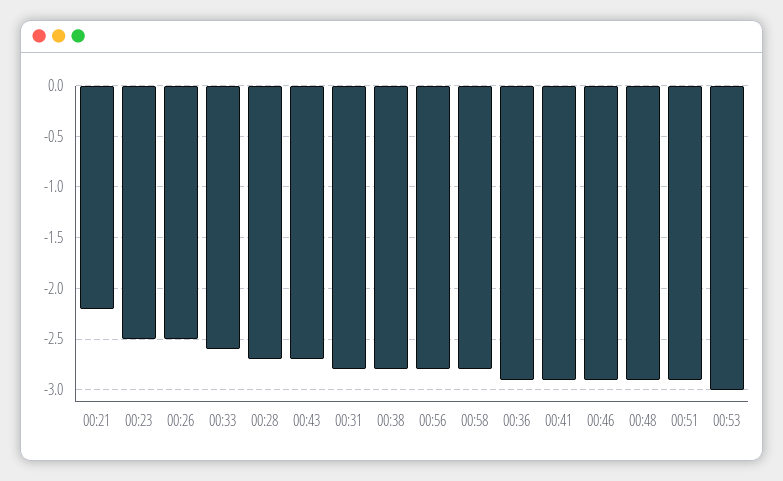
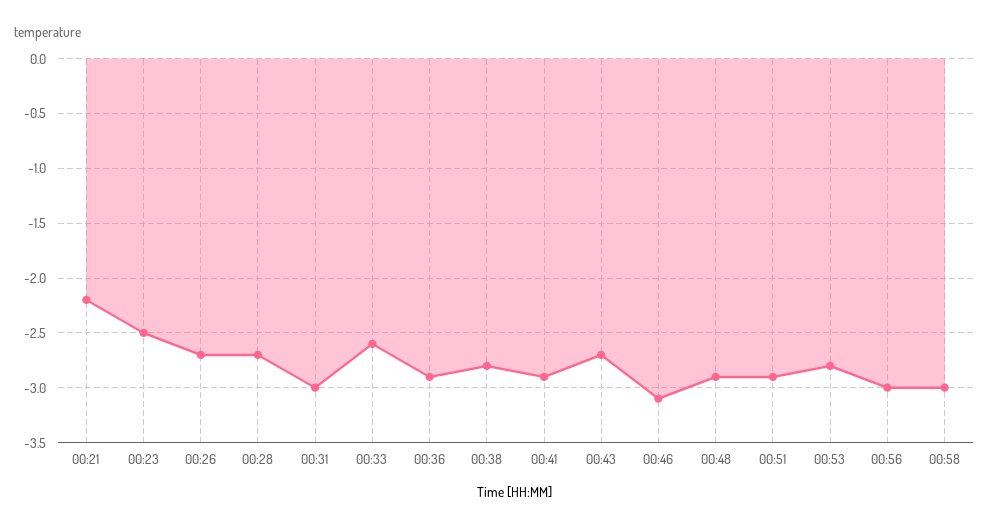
  {
    "00:21": -2.2,
    "00:23": -2.5,
-   "00:26": -2.5,
+   "00:26": -2.7,
    "00:33": -2.6,
    "00:28": -2.7,
    "00:43": -2.7,
-   "00:31": -2.8,
+   "00:31": -3,
    "00:38": -2.8,
-   "00:56": -2.8,
+   "00:56": -3,
-   "00:58": -2.8,
+   "00:58": -3,
    "00:36": -2.9,
    "00:41": -2.9,
-   "00:46": -2.9,
+   "00:46": -3.1,
    "00:48": -2.9,
    "00:51": -2.9,
-   "00:53": -3
+   "00:53": -2.8
  }

